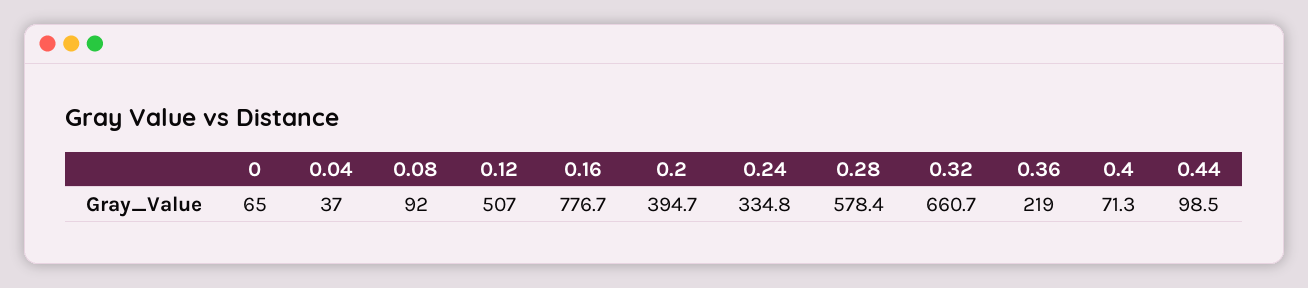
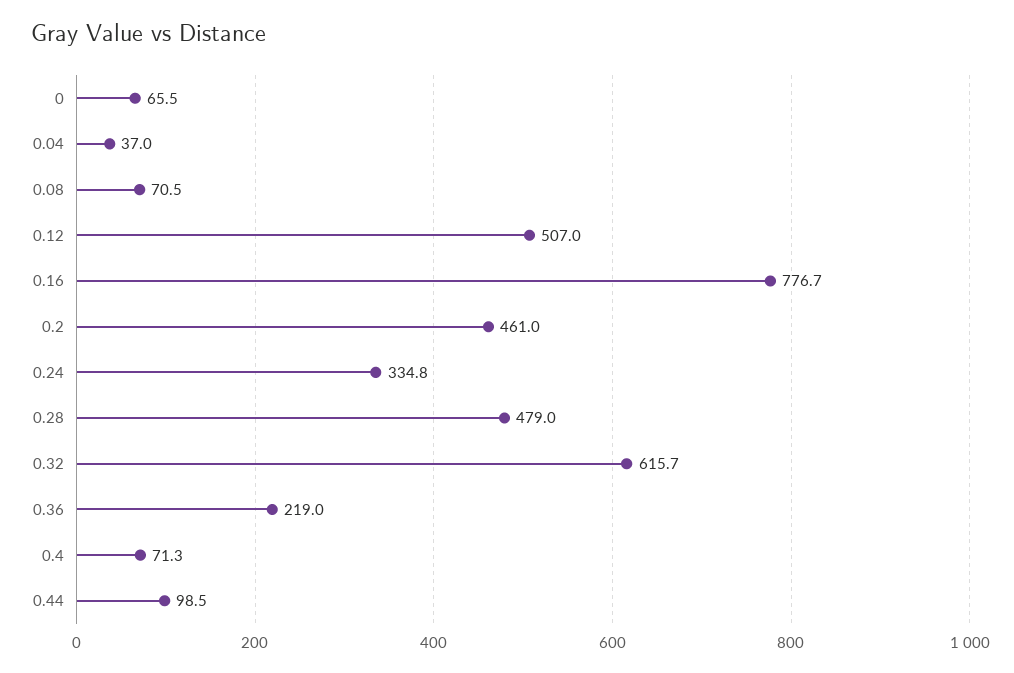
  {
-   "0": 65,
+   "0": 65.5,
    "0.04": 37,
-   "0.08": 92,
+   "0.08": 70.5,
    "0.12": 507,
    "0.16": 776.7,
-   "0.2": 394.7,
+   "0.2": 461,
    "0.24": 334.8,
-   "0.28": 578.4,
+   "0.28": 479,
-   "0.32": 660.7,
+   "0.32": 615.7,
    "0.36": 219,
    "0.4": 71.3,
    "0.44": 98.5
  }

